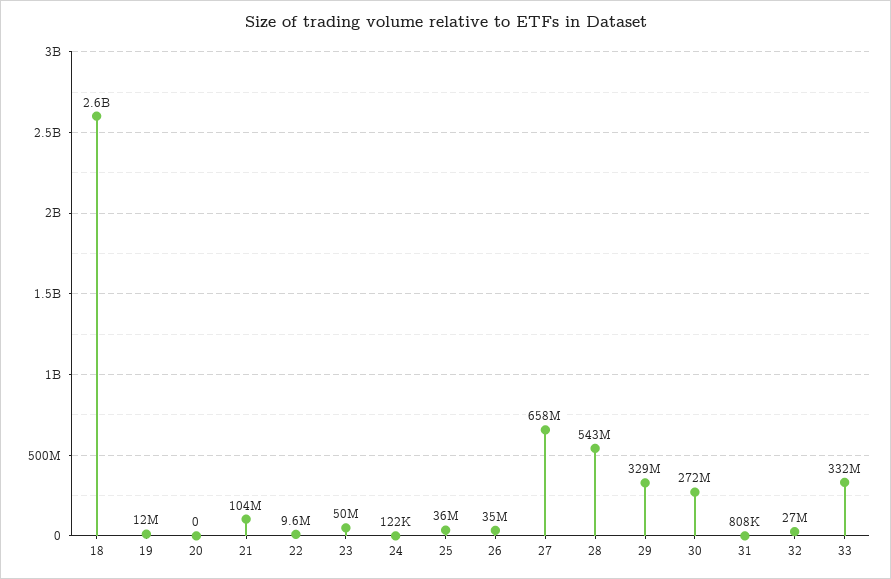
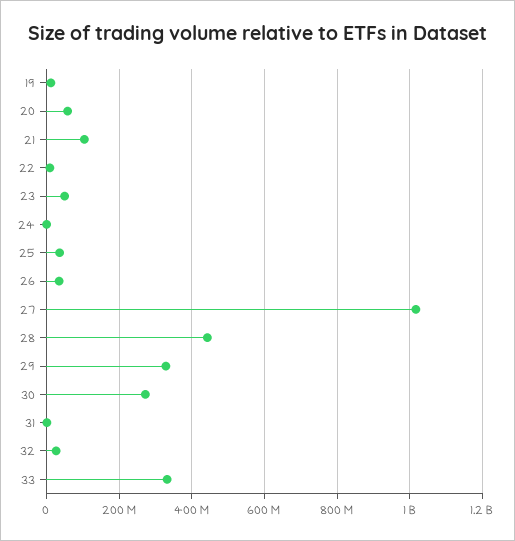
  {
-   "18": 2600000000,
    "19": 12000000,
-   "20": 0,
+   "20": 60000000,
    "21": 104000000,
    "22": 9600000,
    "23": 50000000,
    "24": 122000,
    "25": 36000000,
    "26": 35000000,
-   "27": 658000000,
+   "27": 1020000000,
-   "28": 543000000,
+   "28": 440000000,
    "29": 329000000,
    "30": 272000000,
    "31": 808000,
    "32": 27000000,
    "33": 332000000
  }

